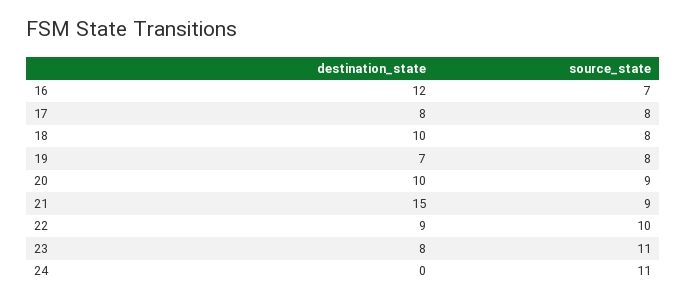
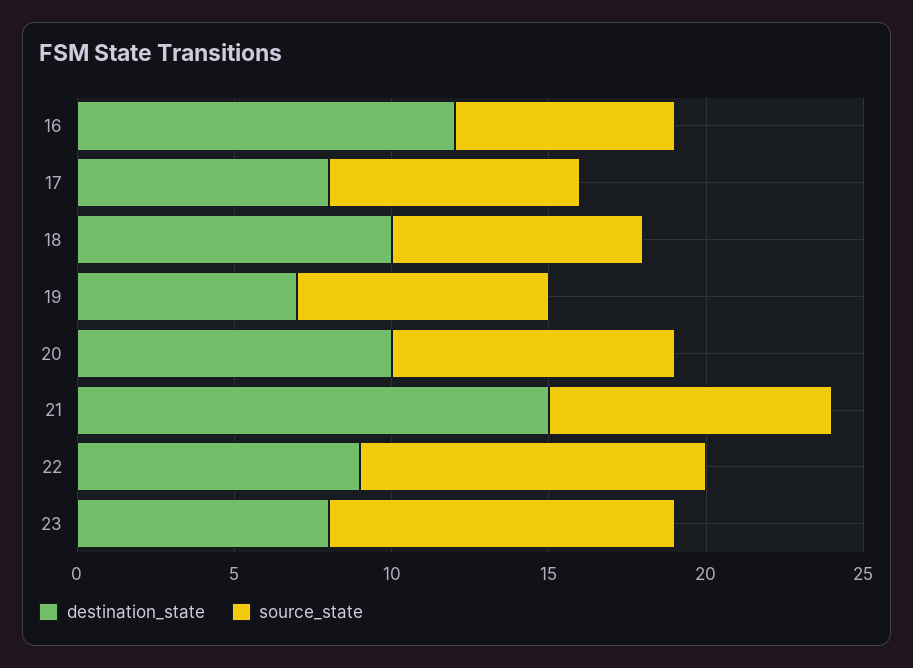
  {
    "destination_state": {
      "16": 12,
      "17": 8,
      "18": 10,
      "19": 7,
      "20": 10,
      "21": 15,
      "22": 9,
-     "23": 8,
+     "23": 8
-     "24": 0
    },
    "source_state": {
      "16": 7,
      "17": 8,
      "18": 8,
      "19": 8,
      "20": 9,
      "21": 9,
-     "22": 10,
+     "22": 11,
-     "23": 11,
+     "23": 11
-     "24": 11
    }
  }

